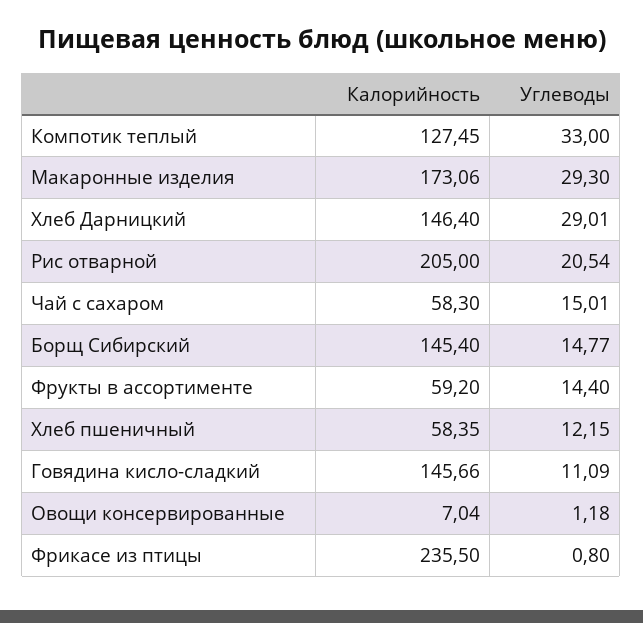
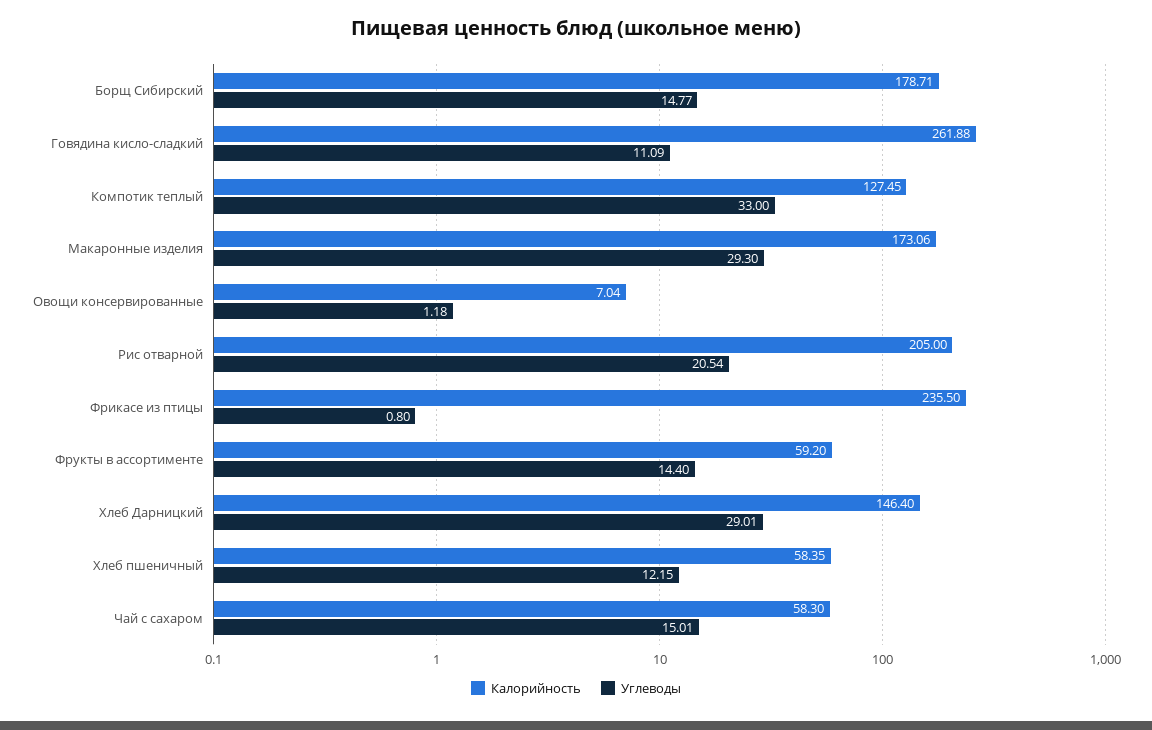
  {
    "Калорийность": {
      "Компотик теплый": 127.45,
      "Макаронные изделия": 173.06,
      "Хлеб Дарницкий": 146.4,
      "Рис отварной": 205,
      "Чай с сахаром": 58.3,
-     "Борщ Сибирский": 145.4,
+     "Борщ Сибирский": 178.71,
      "Фрукты в ассортименте": 59.2,
      "Хлеб пшеничный": 58.35,
-     "Говядина кисло-сладкий": 145.66,
+     "Говядина кисло-сладкий": 261.88,
      "Овощи консервированные": 7.04,
      "Фрикасе из птицы": 235.5
    },
    "Углеводы": {
      "Компотик теплый": 33,
      "Макаронные изделия": 29.3,
      "Хлеб Дарницкий": 29.01,
      "Рис отварной": 20.54,
      "Чай с сахаром": 15.01,
      "Борщ Сибирский": 14.77,
      "Фрукты в ассортименте": 14.4,
      "Хлеб пшеничный": 12.15,
      "Говядина кисло-сладкий": 11.09,
      "Овощи консервированные": 1.18,
      "Фрикасе из птицы": 0.8
    }
  }

